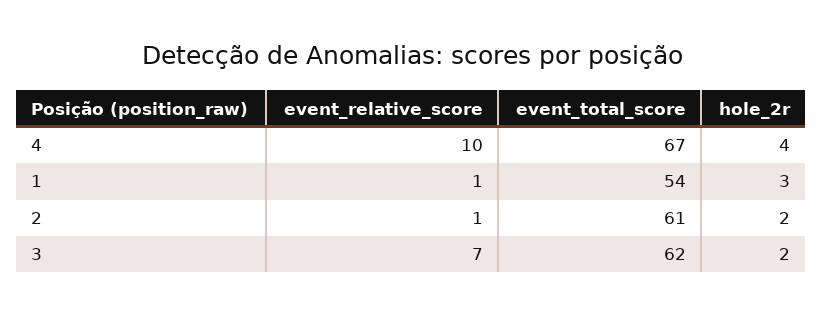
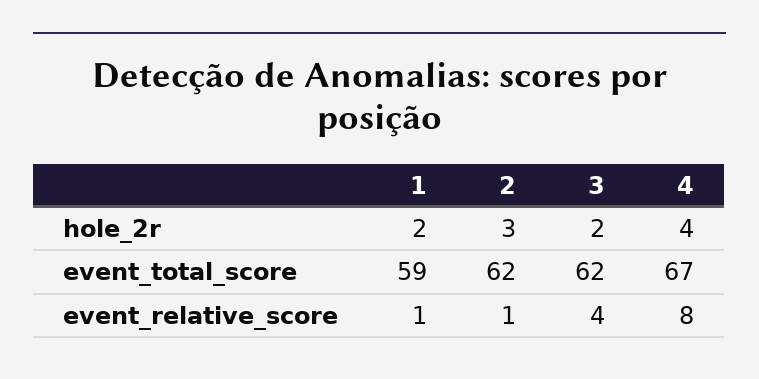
  {
    "event_relative_score": {
-     "4": 10,
+     "4": 8,
      "1": 1,
      "2": 1,
-     "3": 7
+     "3": 4
    },
    "event_total_score": {
      "4": 67,
-     "1": 54,
+     "1": 59,
-     "2": 61,
+     "2": 62,
      "3": 62
    },
    "hole_2r": {
      "4": 4,
-     "1": 3,
+     "1": 2,
-     "2": 2,
+     "2": 3,
      "3": 2
    }
  }

